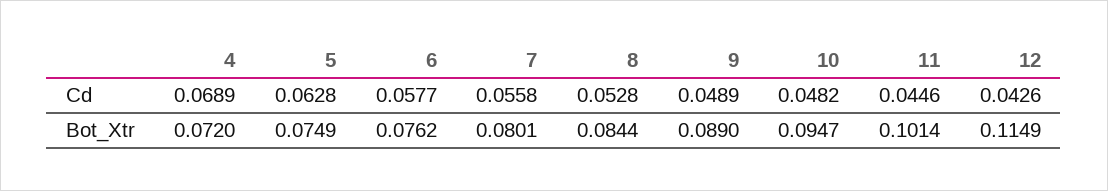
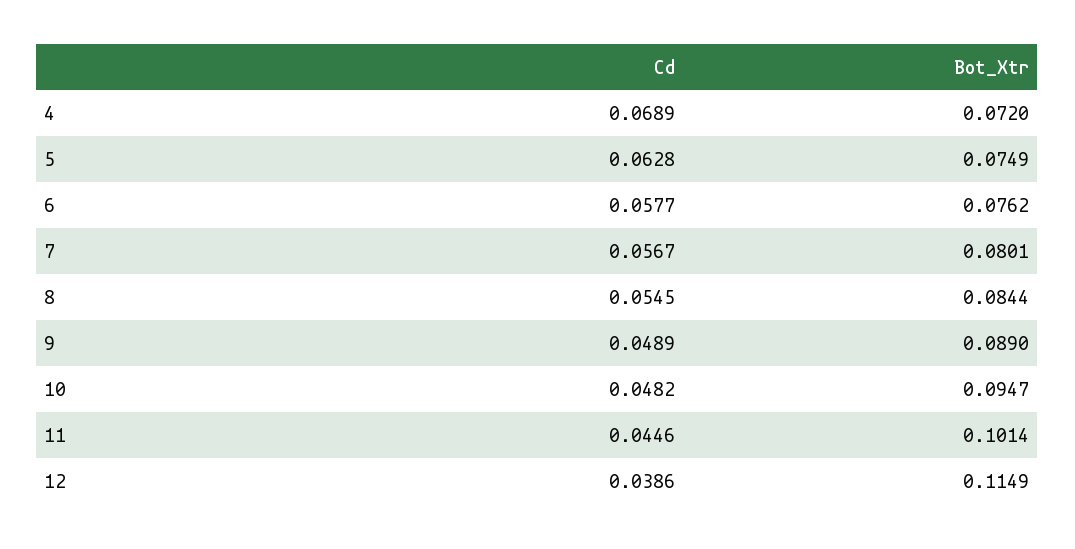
  {
    "4": {
      "Cd": 0.0689,
      "Bot_Xtr": 0.072
    },
    "5": {
      "Cd": 0.0628,
      "Bot_Xtr": 0.0749
    },
    "6": {
      "Cd": 0.0577,
      "Bot_Xtr": 0.0762
    },
    "7": {
-     "Cd": 0.0558,
+     "Cd": 0.0567,
      "Bot_Xtr": 0.0801
    },
    "8": {
-     "Cd": 0.0528,
+     "Cd": 0.0545,
      "Bot_Xtr": 0.0844
    },
    "9": {
      "Cd": 0.0489,
      "Bot_Xtr": 0.089
    },
    "10": {
      "Cd": 0.0482,
      "Bot_Xtr": 0.0947
    },
    "11": {
      "Cd": 0.0446,
      "Bot_Xtr": 0.1014
    },
    "12": {
-     "Cd": 0.0426,
+     "Cd": 0.0386,
      "Bot_Xtr": 0.1149
    }
  }

